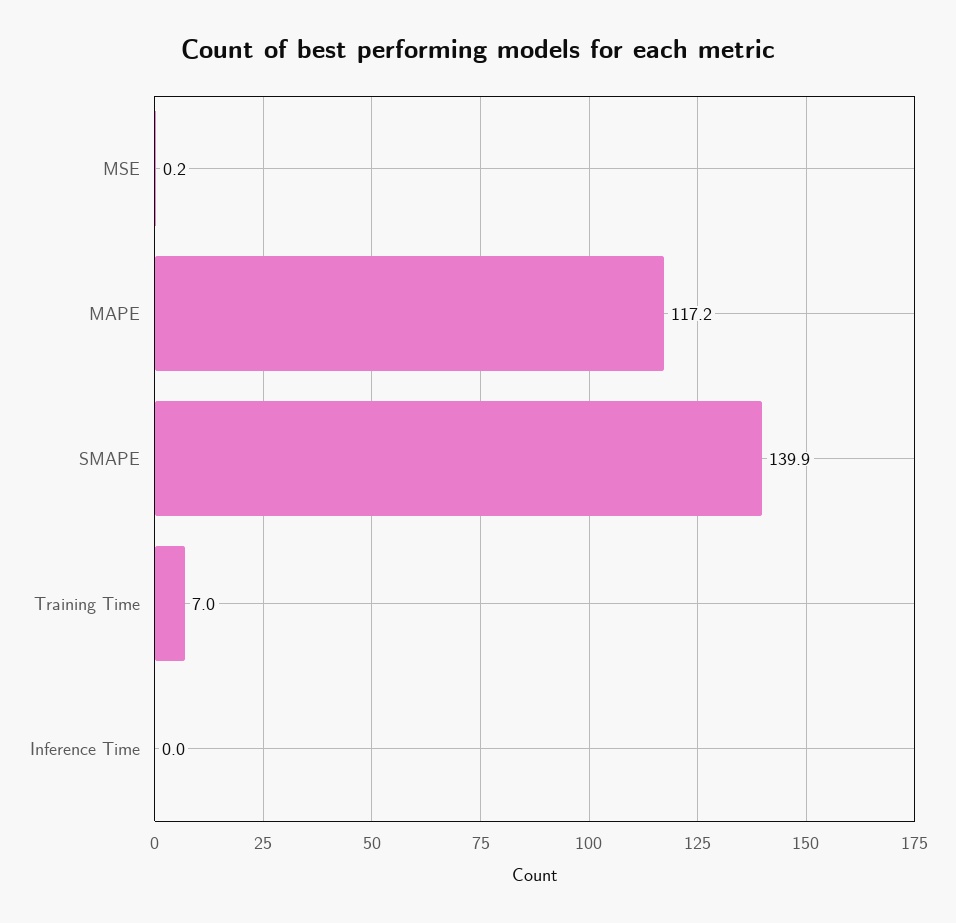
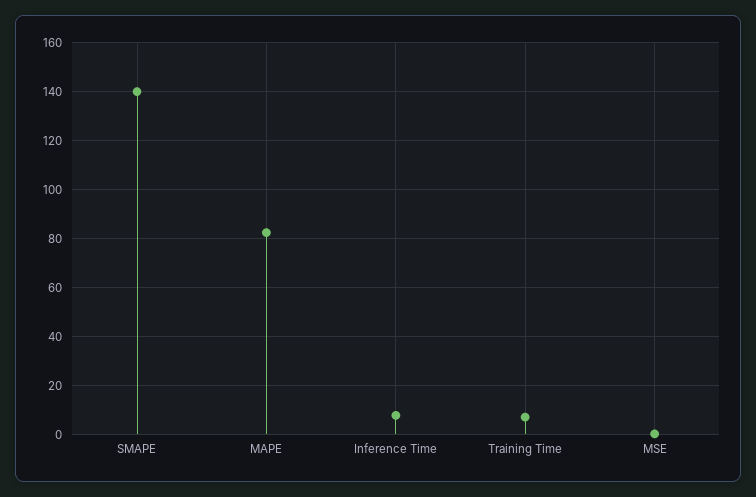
  {
    "MSE": 0.2,
-   "MAPE": 117.2,
+   "MAPE": 82.5,
    "SMAPE": 139.9,
    "Training Time": 7,
-   "Inference Time": 0
+   "Inference Time": 7.5
  }

